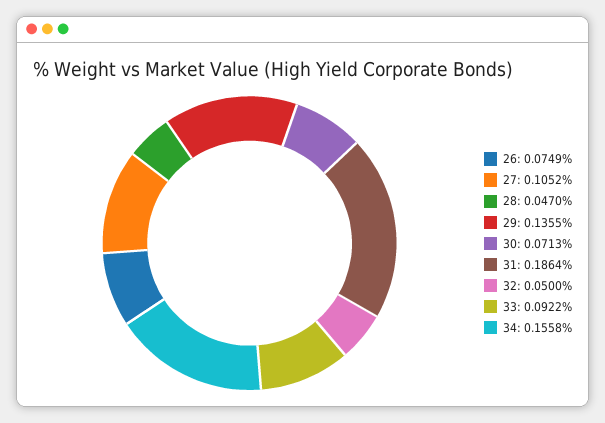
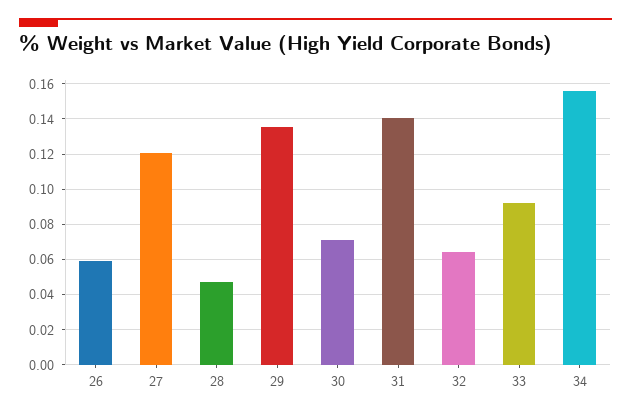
  {
-   "26": 0.0749,
+   "26": 0.06,
-   "27": 0.1052,
+   "27": 0.12,
    "28": 0.047,
    "29": 0.1355,
    "30": 0.0713,
-   "31": 0.1864,
+   "31": 0.14,
-   "32": 0.05,
+   "32": 0.065,
    "33": 0.0922,
    "34": 0.1558
  }

